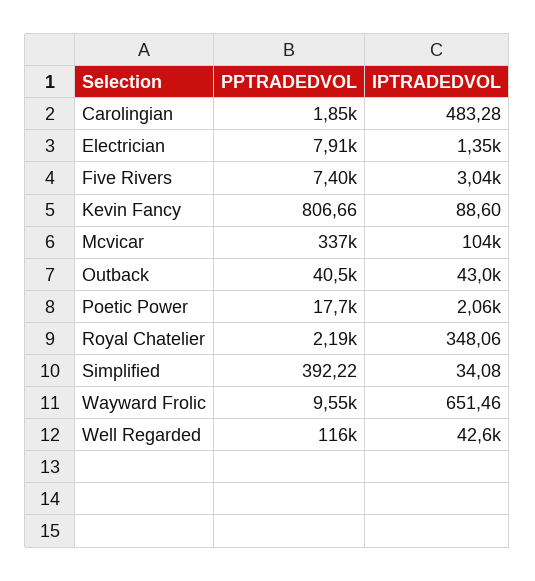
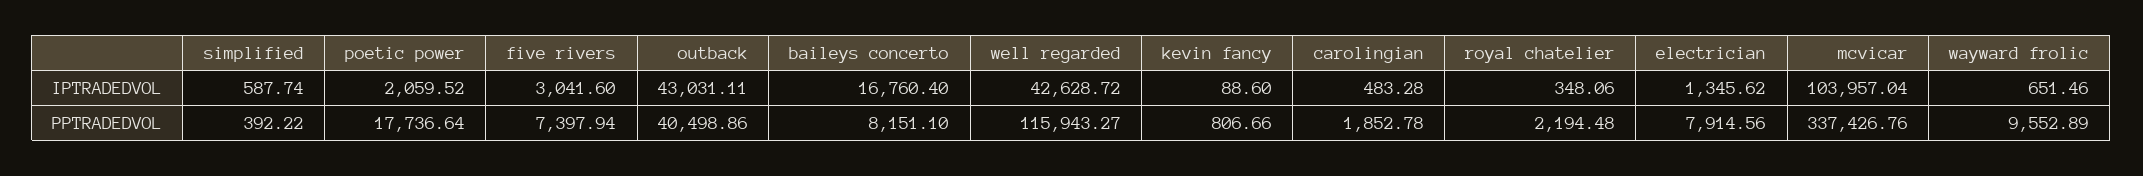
  {
    "PPTRADEDVOL": {
      "Carolingian": 1852.78,
      "Electrician": 7914.56,
      "Five Rivers": 7397.94,
      "Kevin Fancy": 806.66,
      "Mcvicar": 337426.76,
      "Outback": 40498.86,
      "Poetic Power": 17736.64,
      "Royal Chatelier": 2194.48,
      "Simplified": 392.22,
      "Wayward Frolic": 9552.89,
-     "Well Regarded": 115943.27
+     "Well Regarded": 115943.27,
+     "baileys concerto": 8151.1
    },
    "IPTRADEDVOL": {
      "Carolingian": 483.28,
      "Electrician": 1345.62,
      "Five Rivers": 3041.6,
      "Kevin Fancy": 88.6,
      "Mcvicar": 103957.04,
      "Outback": 43031.11,
      "Poetic Power": 2059.52,
      "Royal Chatelier": 348.06,
-     "Simplified": 34.08,
+     "Simplified": 587.74,
      "Wayward Frolic": 651.46,
-     "Well Regarded": 42628.72
+     "Well Regarded": 42628.72,
+     "baileys concerto": 16760.4
    }
  }

